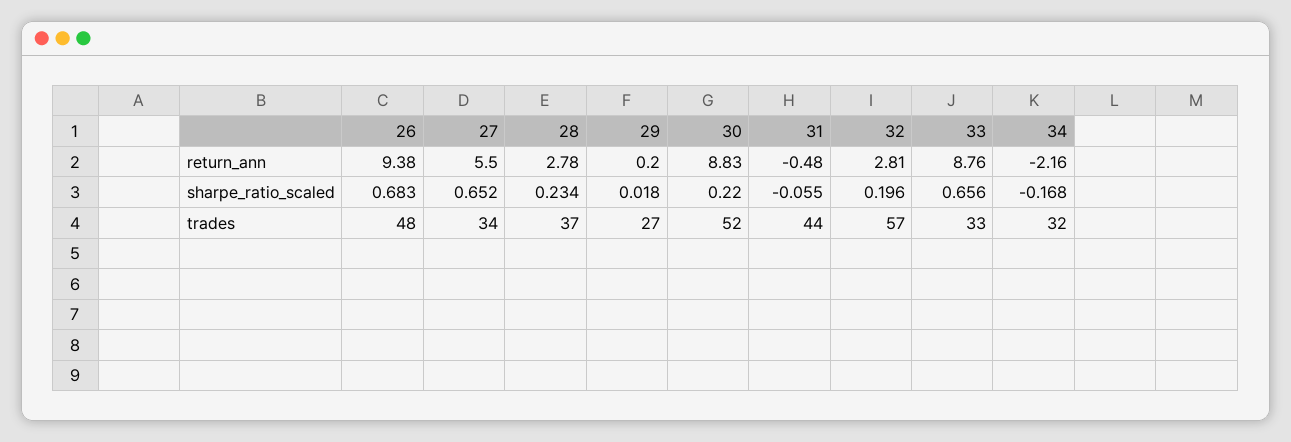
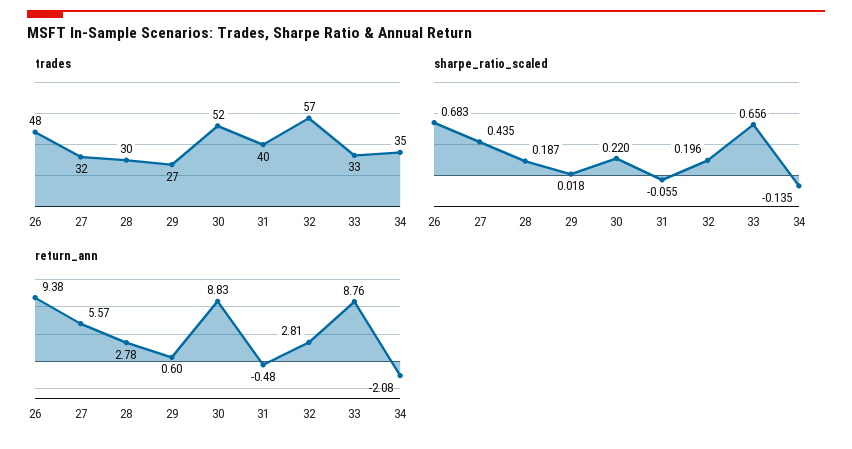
  {
    "return_ann": {
      "26": 9.38,
-     "27": 5.5,
+     "27": 5.57,
      "28": 2.78,
-     "29": 0.2,
+     "29": 0.6,
      "30": 8.83,
      "31": -0.48,
      "32": 2.81,
      "33": 8.76,
-     "34": -2.16
+     "34": -2.08
    },
    "sharpe_ratio_scaled": {
      "26": 0.683,
-     "27": 0.652,
+     "27": 0.435,
-     "28": 0.234,
+     "28": 0.187,
      "29": 0.018,
      "30": 0.22,
      "31": -0.055,
      "32": 0.196,
      "33": 0.656,
-     "34": -0.168
+     "34": -0.135
    },
    "trades": {
      "26": 48,
-     "27": 34,
+     "27": 32,
-     "28": 37,
+     "28": 30,
      "29": 27,
      "30": 52,
-     "31": 44,
+     "31": 40,
      "32": 57,
      "33": 33,
-     "34": 32
+     "34": 35
    }
  }

